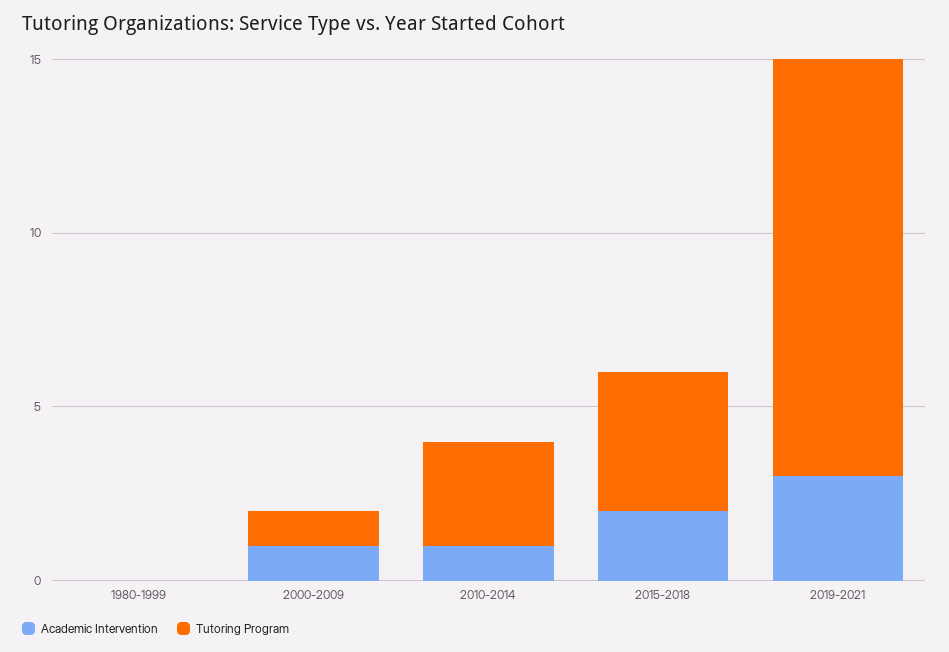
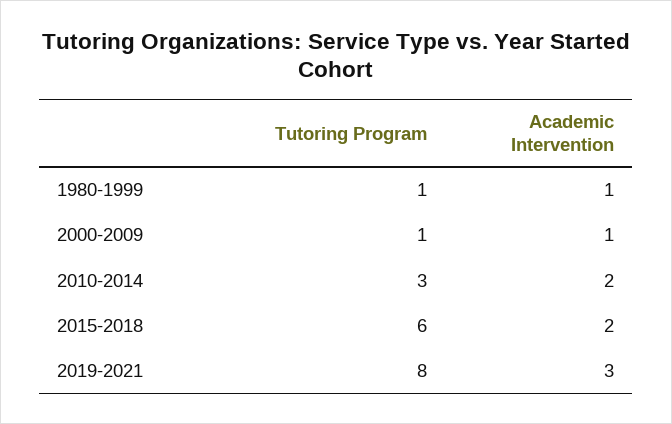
  {
    "Academic Intervention": {
-     "1980-1999": 0,
+     "1980-1999": 1,
      "2000-2009": 1,
-     "2010-2014": 1,
+     "2010-2014": 2,
      "2015-2018": 2,
      "2019-2021": 3
    },
    "Tutoring Program": {
-     "1980-1999": 0,
+     "1980-1999": 1,
      "2000-2009": 1,
      "2010-2014": 3,
-     "2015-2018": 4,
+     "2015-2018": 6,
-     "2019-2021": 12
+     "2019-2021": 8
    }
  }

